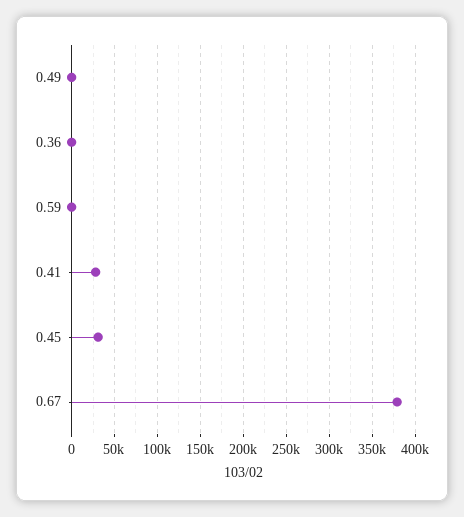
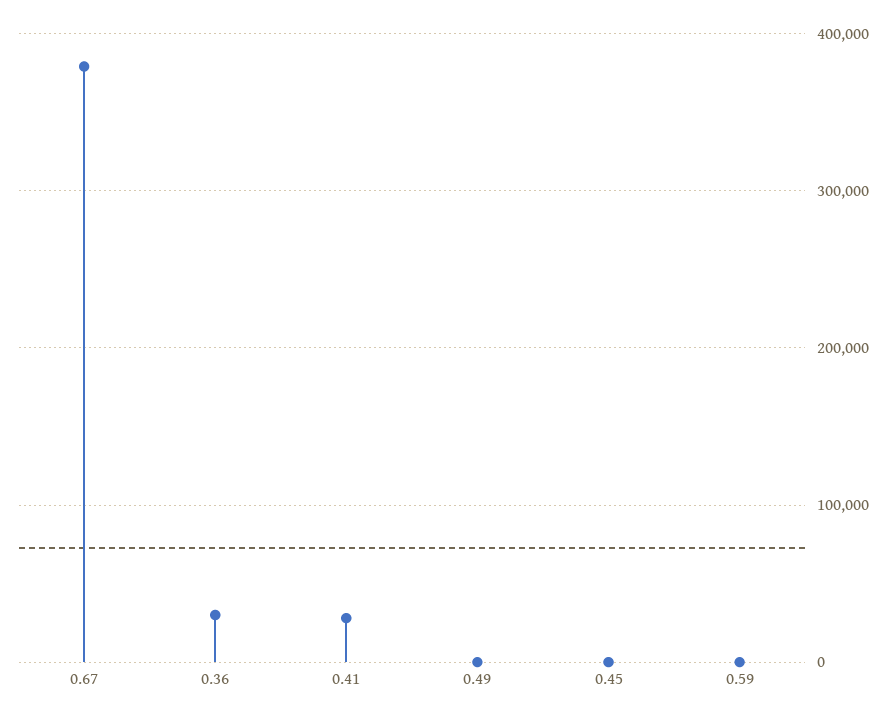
  {
    "0.49": 0,
-   "0.36": 0,
+   "0.36": 30000,
    "0.59": 0,
    "0.41": 30000,
-   "0.45": 30000,
+   "0.45": 0,
    "0.67": 380000
  }

